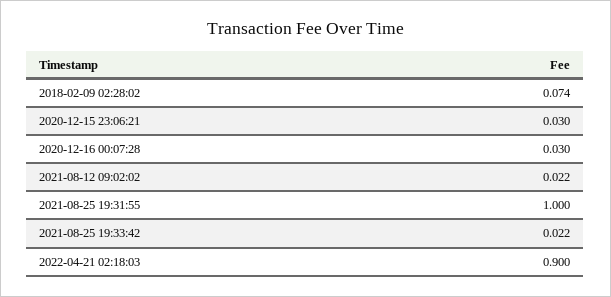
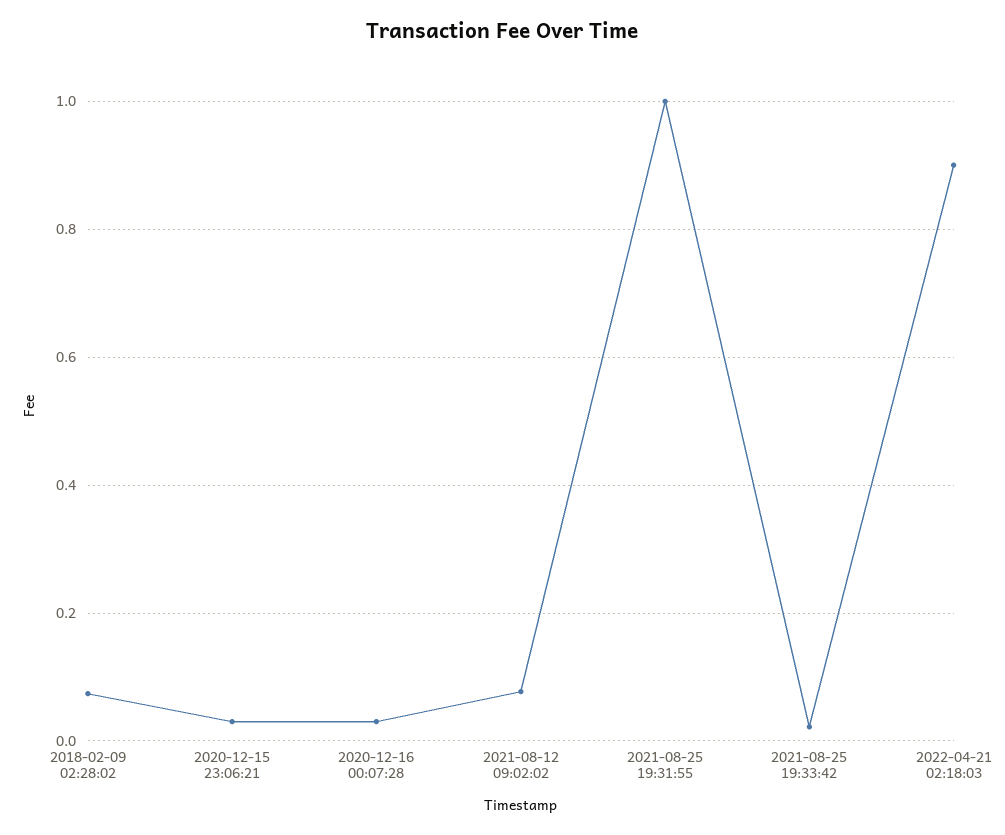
  {
    "2018-02-09 02:28:02": 0.074,
    "2020-12-15 23:06:21": 0.03,
    "2020-12-16 00:07:28": 0.03,
-   "2021-08-12 09:02:02": 0.022,
+   "2021-08-12 09:02:02": 0.08,
    "2021-08-25 19:31:55": 1,
    "2021-08-25 19:33:42": 0.022,
    "2022-04-21 02:18:03": 0.9
  }

